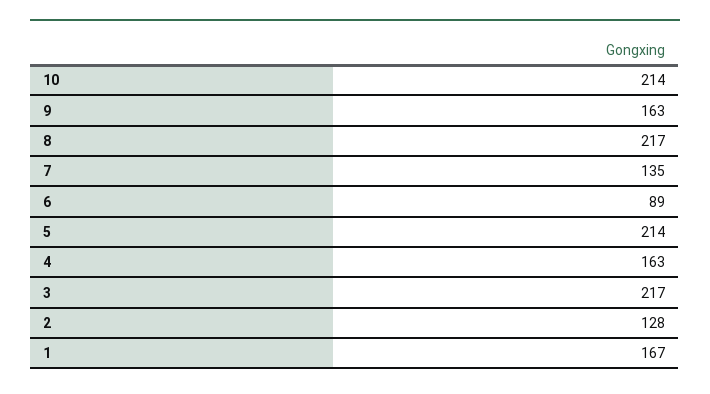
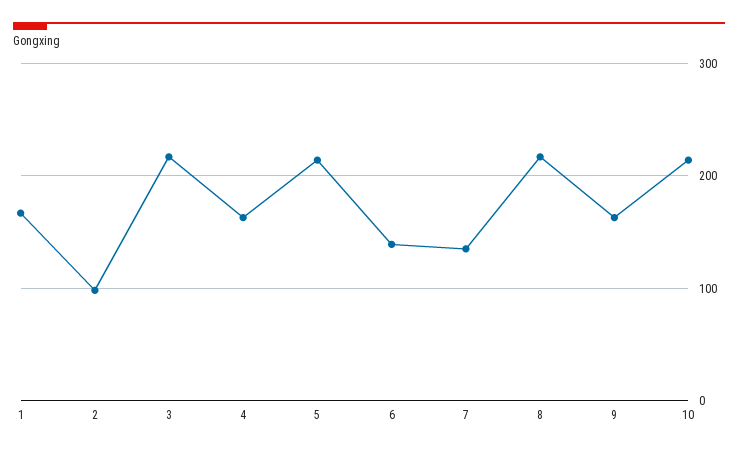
  {
    "10": 214,
    "9": 163,
    "8": 217,
    "7": 135,
-   "6": 89,
+   "6": 140,
    "5": 214,
    "4": 163,
    "3": 217,
-   "2": 128,
+   "2": 100,
    "1": 167
  }

